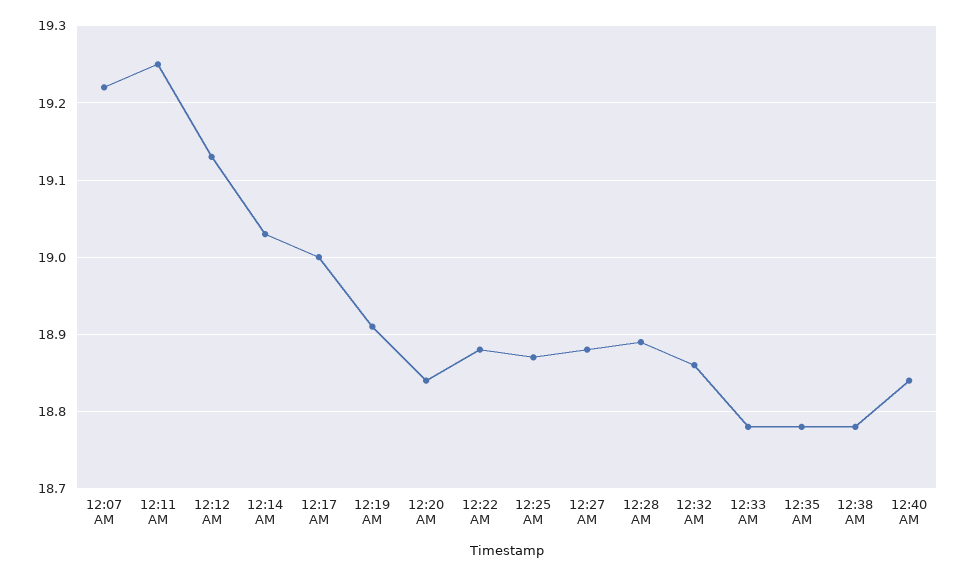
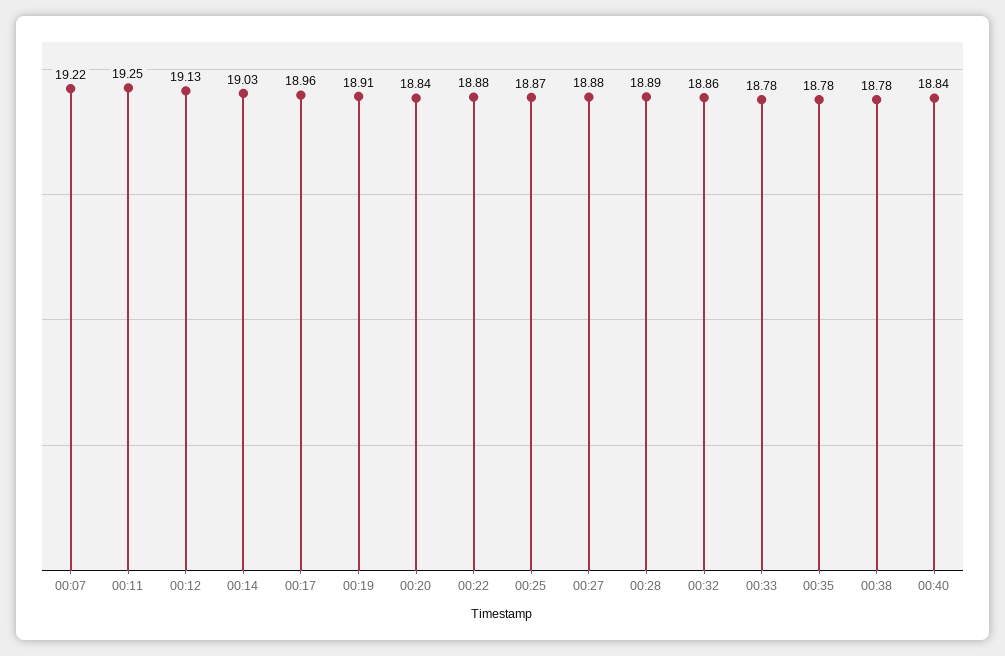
  {
    "12:07 AM": 19.22,
    "12:11 AM": 19.25,
    "12:12 AM": 19.13,
    "12:14 AM": 19.03,
-   "12:17 AM": 19,
+   "12:17 AM": 18.96,
    "12:19 AM": 18.91,
    "12:20 AM": 18.84,
    "12:22 AM": 18.88,
    "12:25 AM": 18.87,
    "12:27 AM": 18.88,
    "12:28 AM": 18.89,
    "12:32 AM": 18.86,
    "12:33 AM": 18.78,
    "12:35 AM": 18.78,
    "12:38 AM": 18.78,
    "12:40 AM": 18.84
  }

